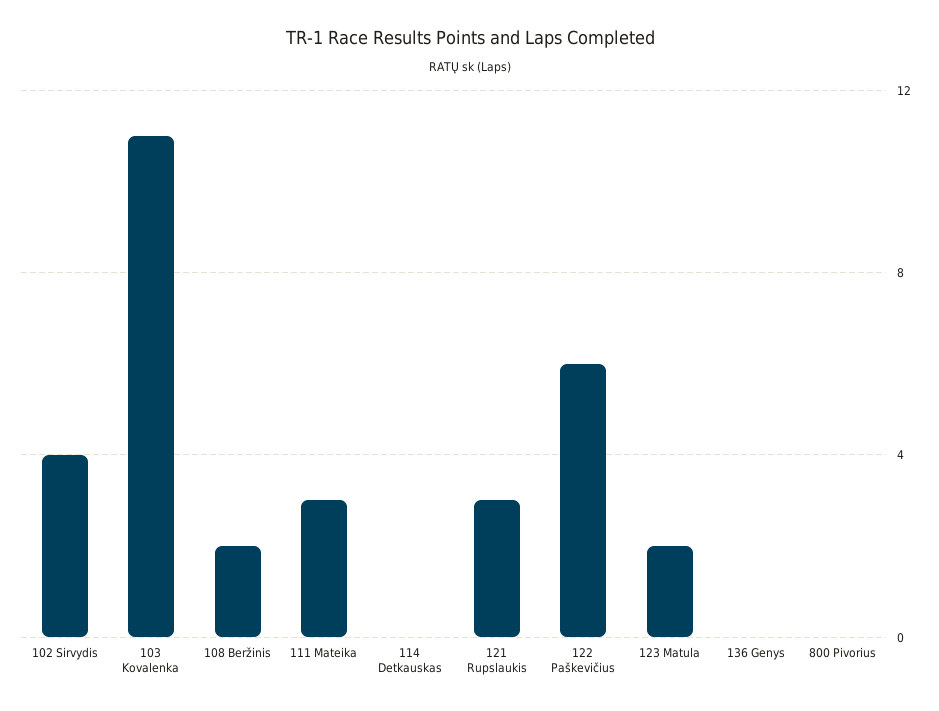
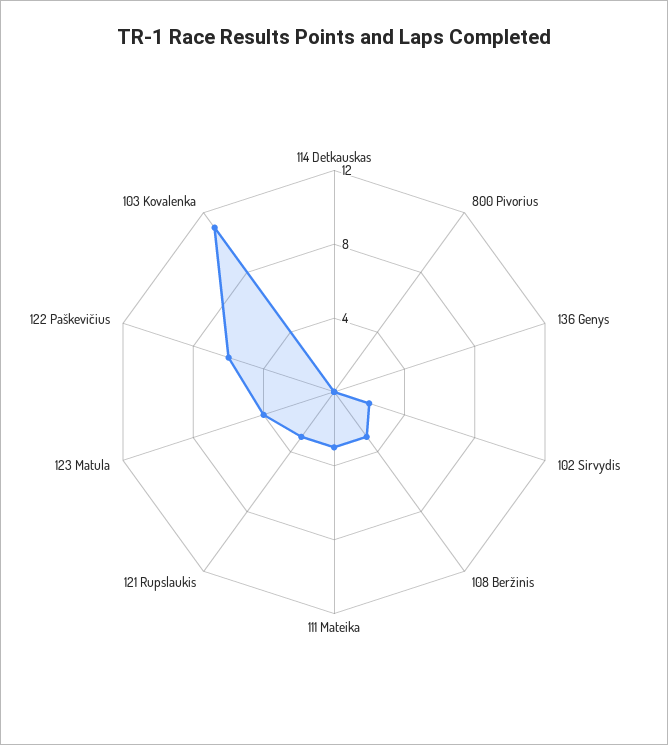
  {
-   "102 Sirvydis": 4,
+   "102 Sirvydis": 2,
    "103 Kovalenka": 11,
-   "108 Beržinis": 2,
+   "108 Beržinis": 3,
    "111 Mateika": 3,
    "114 Detkauskas": 0,
    "121 Rupslaukis": 3,
    "122 Paškevičius": 6,
-   "123 Matula": 2,
+   "123 Matula": 4,
    "136 Genys": 0,
    "800 Pivorius": 0
  }

